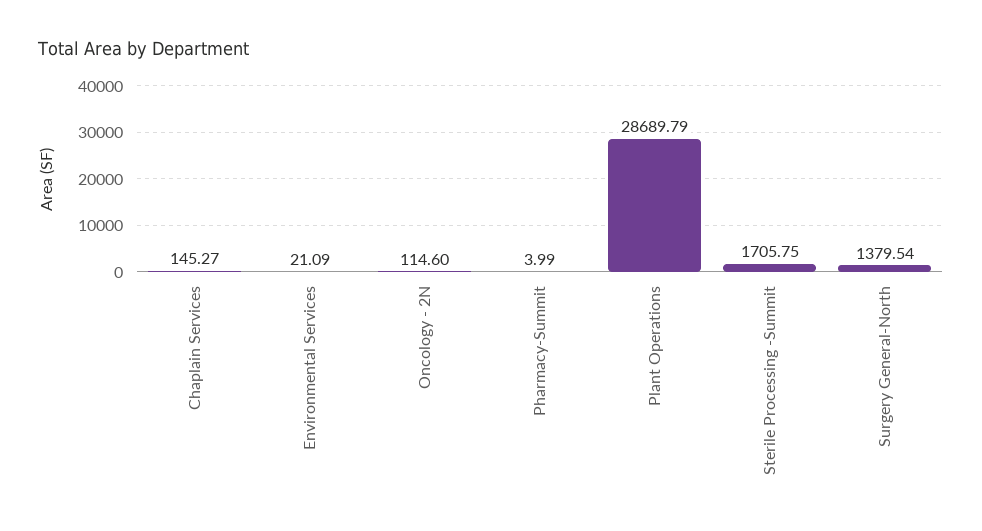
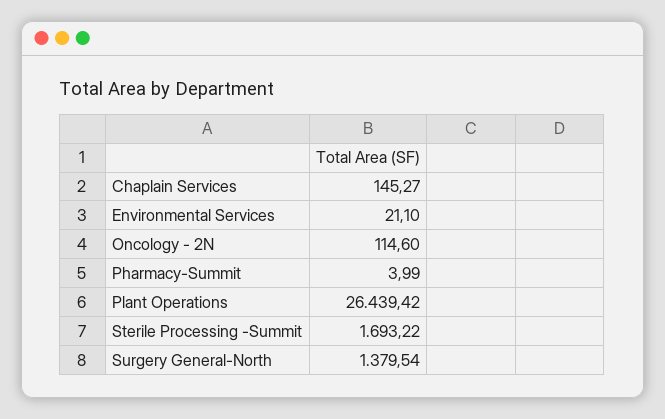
  {
    "Chaplain Services": 145.27,
-   "Environmental Services": 21.09,
+   "Environmental Services": 21.1,
    "Oncology - 2N": 114.6,
    "Pharmacy-Summit": 3.99,
-   "Plant Operations": 28689.79,
+   "Plant Operations": 26439.42,
-   "Sterile Processing -Summit": 1705.75,
+   "Sterile Processing -Summit": 1693.22,
    "Surgery General-North": 1379.54
  }

